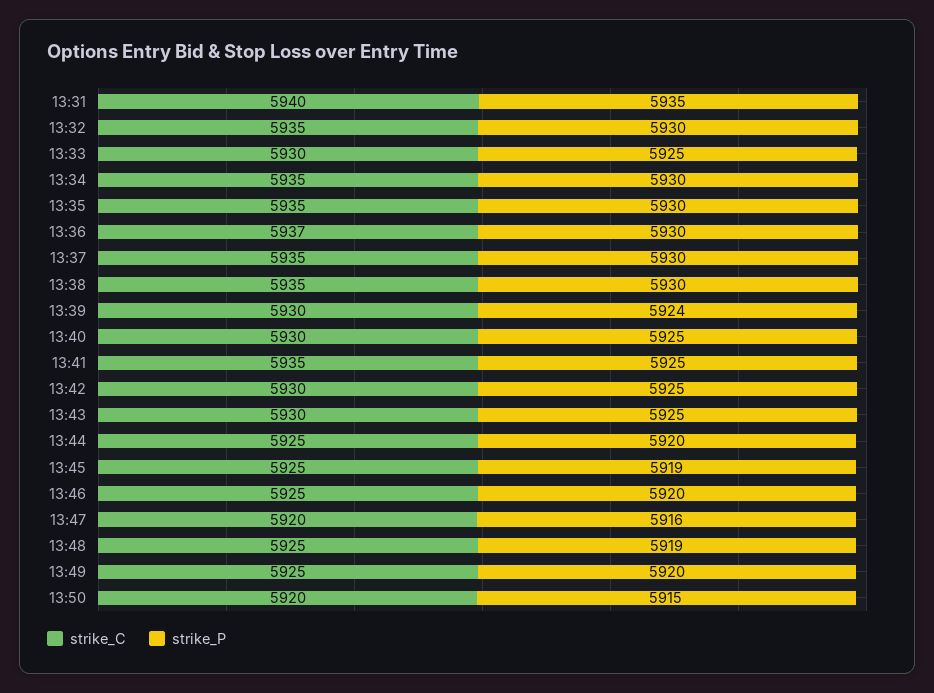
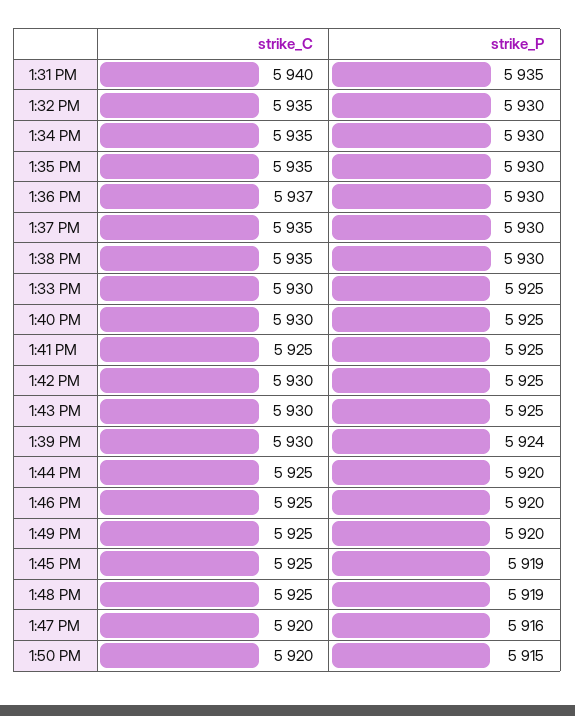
  {
    "strike_C": {
      "13:31": 5940,
      "13:32": 5935,
      "13:33": 5930,
      "13:34": 5935,
      "13:35": 5935,
      "13:36": 5937,
      "13:37": 5935,
      "13:38": 5935,
      "13:39": 5930,
      "13:40": 5930,
-     "13:41": 5935,
+     "13:41": 5925,
      "13:42": 5930,
      "13:43": 5930,
      "13:44": 5925,
      "13:45": 5925,
      "13:46": 5925,
      "13:47": 5920,
      "13:48": 5925,
      "13:49": 5925,
      "13:50": 5920
    },
    "strike_P": {
      "13:31": 5935,
      "13:32": 5930,
      "13:33": 5925,
      "13:34": 5930,
      "13:35": 5930,
      "13:36": 5930,
      "13:37": 5930,
      "13:38": 5930,
      "13:39": 5924,
      "13:40": 5925,
      "13:41": 5925,
      "13:42": 5925,
      "13:43": 5925,
      "13:44": 5920,
      "13:45": 5919,
      "13:46": 5920,
      "13:47": 5916,
      "13:48": 5919,
      "13:49": 5920,
      "13:50": 5915
    }
  }

